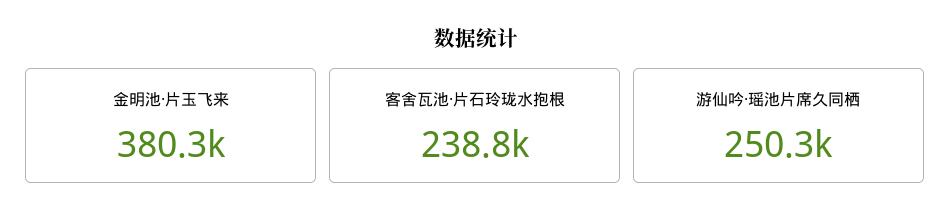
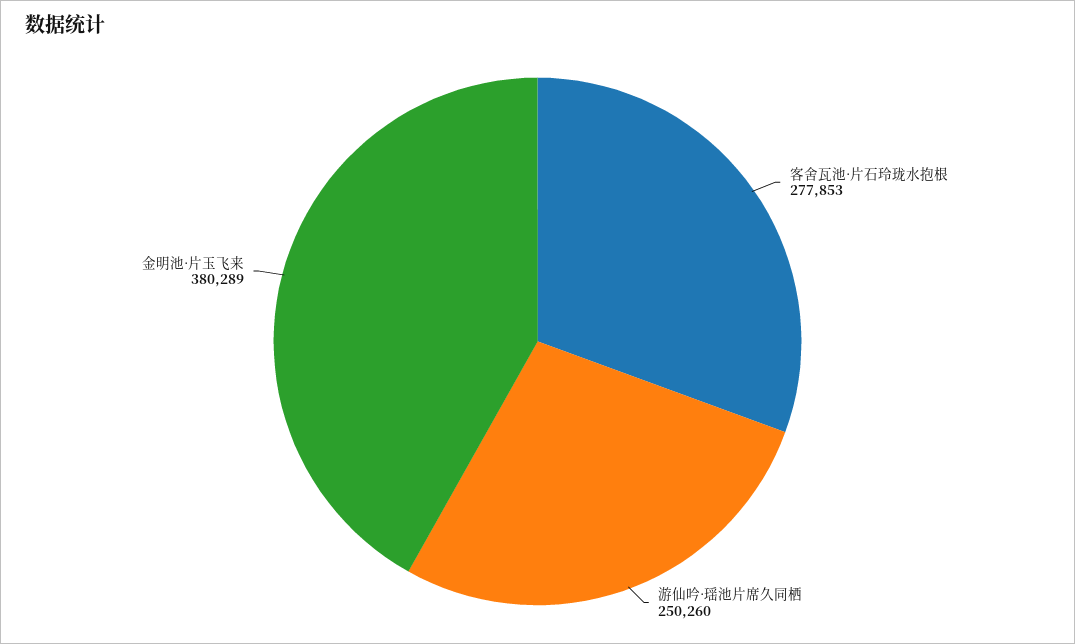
  {
    "金明池·片玉飞来": 380289,
-   "客舍瓦池·片石玲珑水抱根": 238800,
+   "客舍瓦池·片石玲珑水抱根": 277853,
    "游仙吟·瑶池片席久同栖": 250260
  }

